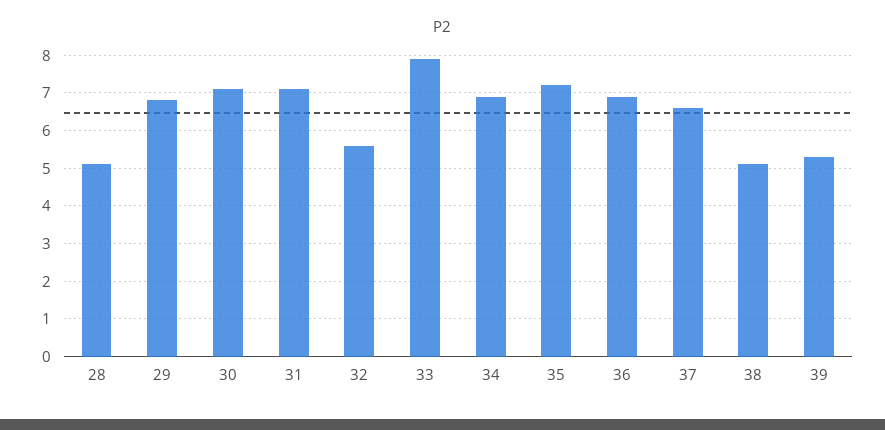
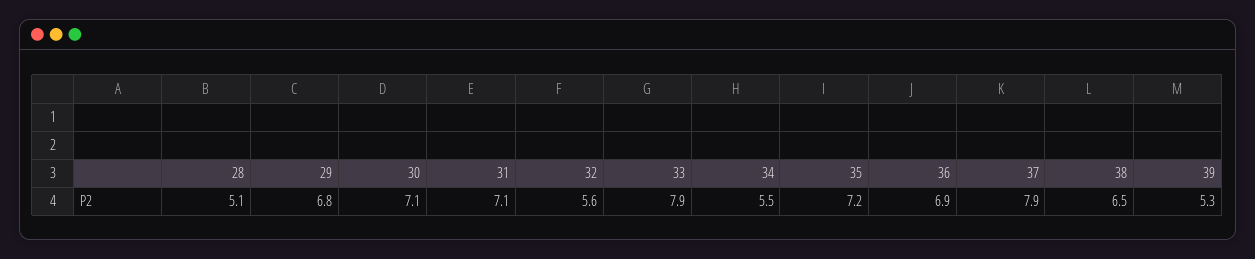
  {
    "28": 5.1,
    "29": 6.8,
    "30": 7.1,
    "31": 7.1,
    "32": 5.6,
    "33": 7.9,
-   "34": 7,
+   "34": 5.5,
    "35": 7.2,
    "36": 6.9,
-   "37": 6.5,
+   "37": 7.9,
-   "38": 5,
+   "38": 6.5,
    "39": 5.3
  }

